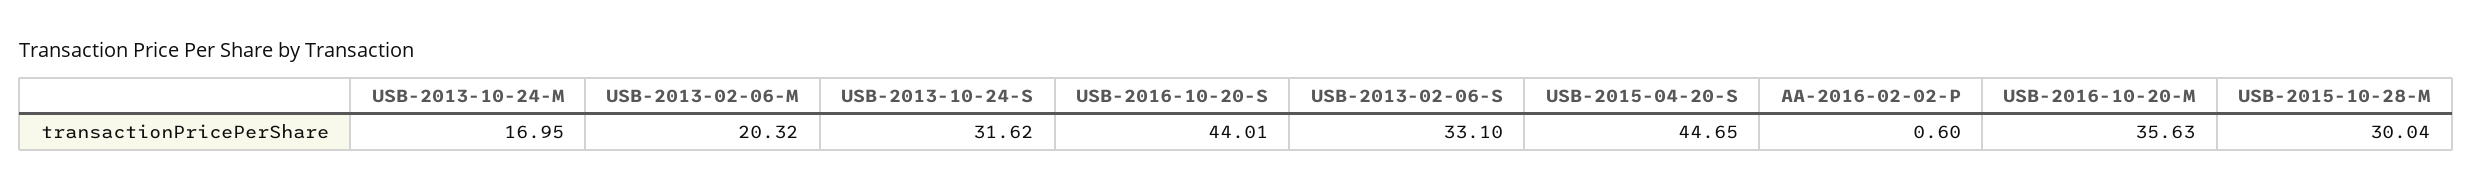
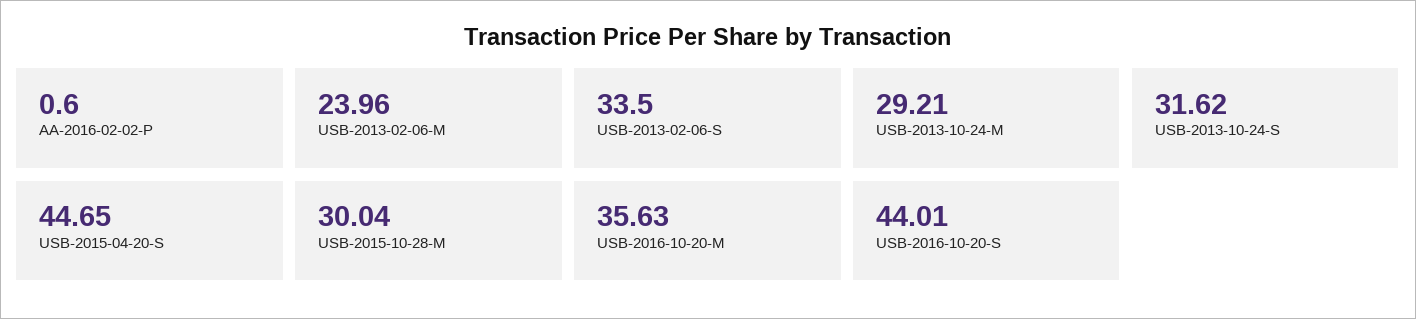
  {
-   "USB-2013-10-24-M": 16.95,
+   "USB-2013-10-24-M": 29.21,
-   "USB-2013-02-06-M": 20.32,
+   "USB-2013-02-06-M": 23.96,
    "USB-2013-10-24-S": 31.62,
    "USB-2016-10-20-S": 44.01,
-   "USB-2013-02-06-S": 33.1,
+   "USB-2013-02-06-S": 33.5,
    "USB-2015-04-20-S": 44.65,
    "AA-2016-02-02-P": 0.6,
    "USB-2016-10-20-M": 35.63,
    "USB-2015-10-28-M": 30.04
  }

